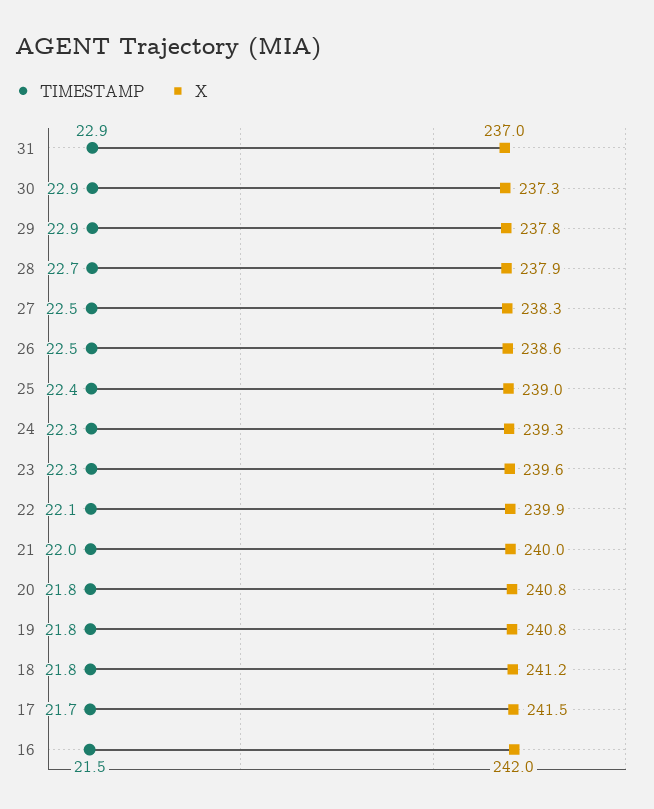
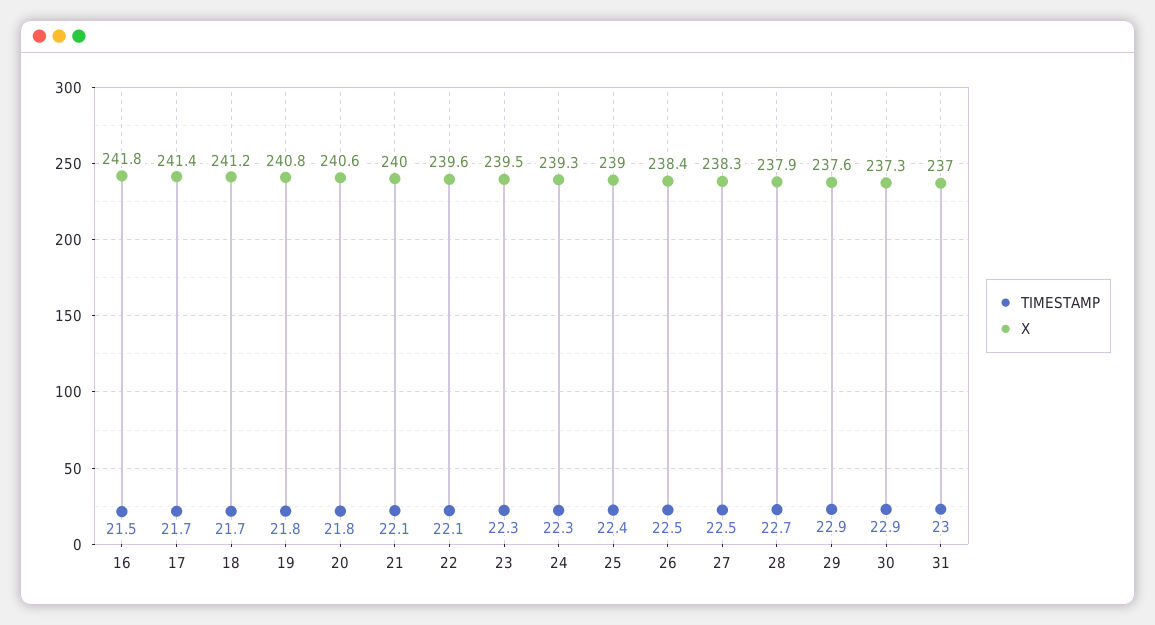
  {
    "TIMESTAMP": {
-     "31": 22.9,
+     "31": 23,
      "30": 22.9,
      "29": 22.9,
      "28": 22.7,
      "27": 22.5,
      "26": 22.5,
      "25": 22.4,
      "24": 22.3,
      "23": 22.3,
      "22": 22.1,
-     "21": 22,
+     "21": 22.1,
      "20": 21.8,
      "19": 21.8,
-     "18": 21.8,
+     "18": 21.7,
      "17": 21.7,
      "16": 21.5
    },
    "X": {
      "31": 237,
      "30": 237.3,
-     "29": 237.8,
+     "29": 237.6,
      "28": 237.9,
      "27": 238.3,
-     "26": 238.6,
+     "26": 238.4,
      "25": 239,
      "24": 239.3,
-     "23": 239.6,
+     "23": 239.5,
-     "22": 239.9,
+     "22": 239.6,
      "21": 240,
-     "20": 240.8,
+     "20": 240.6,
      "19": 240.8,
      "18": 241.2,
-     "17": 241.5,
+     "17": 241.4,
-     "16": 242
+     "16": 241.8
    }
  }

